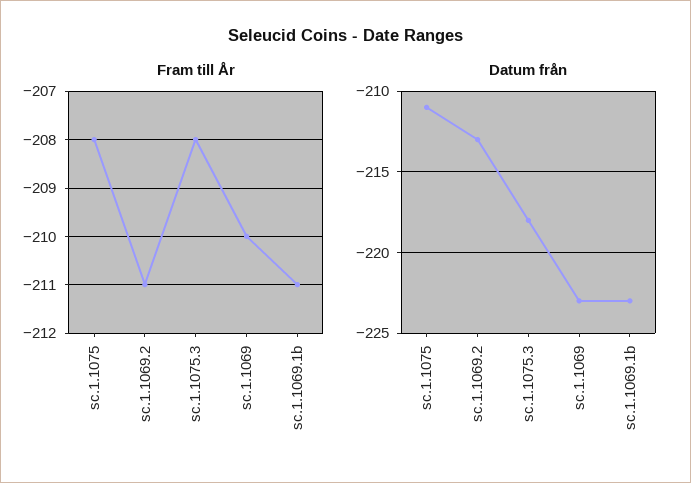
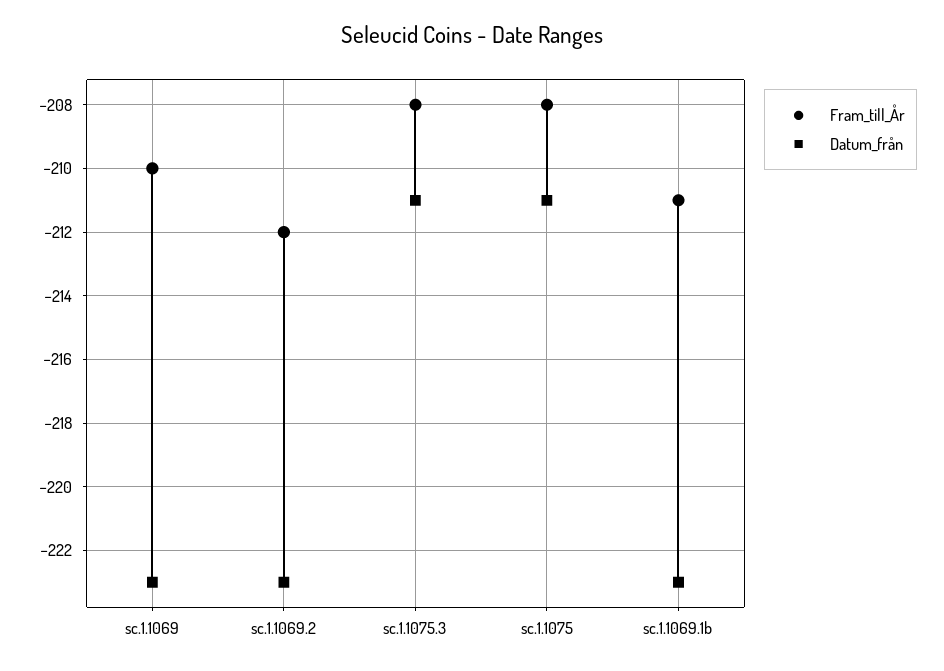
  {
    "Fram till År": {
      "sc.1.1075": -208,
-     "sc.1.1069.2": -211,
+     "sc.1.1069.2": -212,
      "sc.1.1075.3": -208,
      "sc.1.1069": -210,
      "sc.1.1069.1b": -211
    },
    "Datum från": {
      "sc.1.1075": -211,
-     "sc.1.1069.2": -213,
+     "sc.1.1069.2": -223,
-     "sc.1.1075.3": -218,
+     "sc.1.1075.3": -211,
      "sc.1.1069": -223,
      "sc.1.1069.1b": -223
    }
  }

